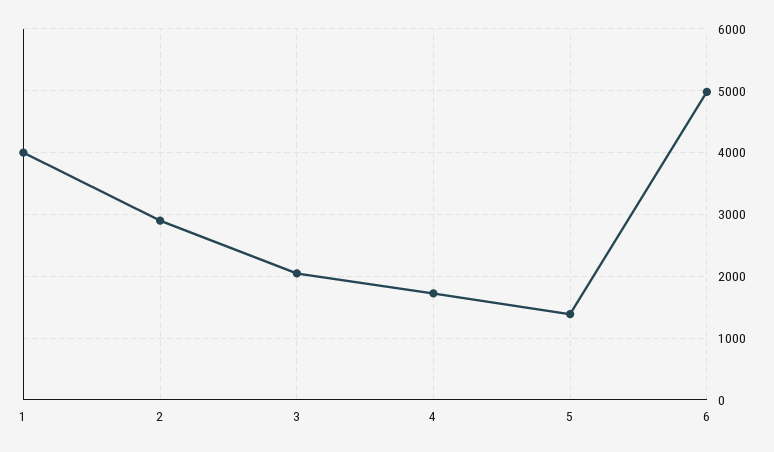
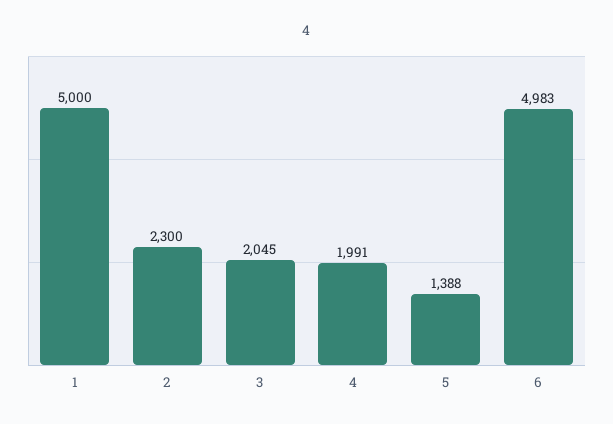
  {
-   "1": 4000,
+   "1": 5000,
-   "2": 2900,
+   "2": 2300,
    "3": 2045,
-   "4": 1700,
+   "4": 1991,
    "5": 1388,
    "6": 4983
  }

